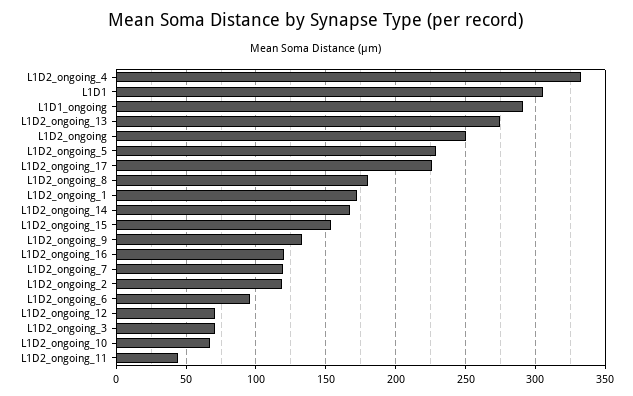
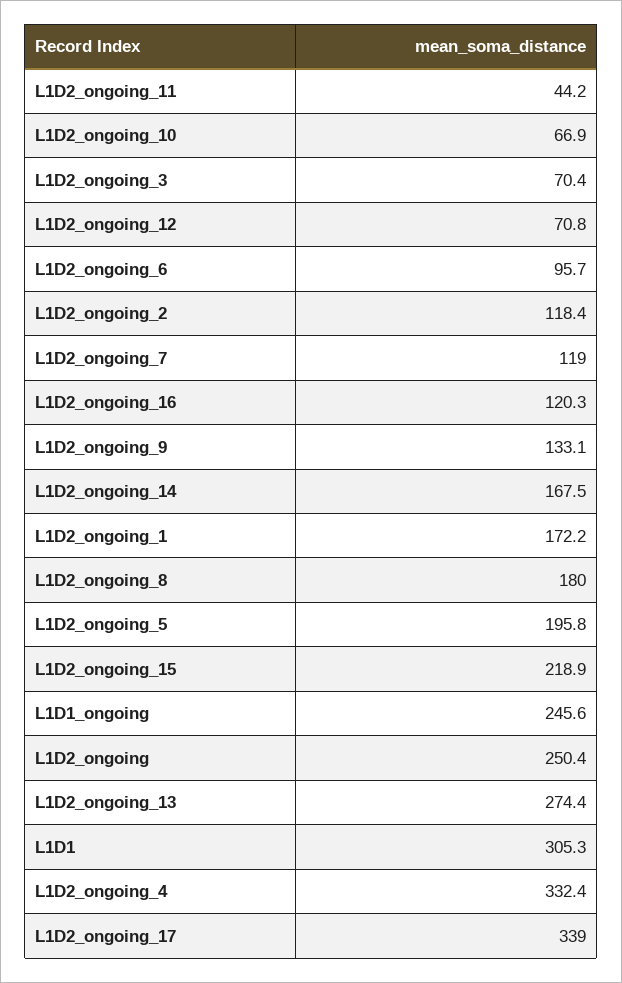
  {
    "L1D2_ongoing_4": 332.4,
    "L1D1": 305.3,
-   "L1D1_ongoing": 290,
+   "L1D1_ongoing": 245.6,
    "L1D2_ongoing_13": 274.4,
    "L1D2_ongoing": 250.4,
-   "L1D2_ongoing_5": 230,
+   "L1D2_ongoing_5": 195.8,
-   "L1D2_ongoing_17": 225,
+   "L1D2_ongoing_17": 339,
    "L1D2_ongoing_8": 180,
    "L1D2_ongoing_1": 172.2,
    "L1D2_ongoing_14": 167.5,
-   "L1D2_ongoing_15": 155,
+   "L1D2_ongoing_15": 218.9,
    "L1D2_ongoing_9": 133.1,
    "L1D2_ongoing_16": 120.3,
    "L1D2_ongoing_7": 119,
    "L1D2_ongoing_2": 118.4,
    "L1D2_ongoing_6": 95.7,
    "L1D2_ongoing_12": 70.8,
    "L1D2_ongoing_3": 70.4,
    "L1D2_ongoing_10": 66.9,
    "L1D2_ongoing_11": 44.2
  }

